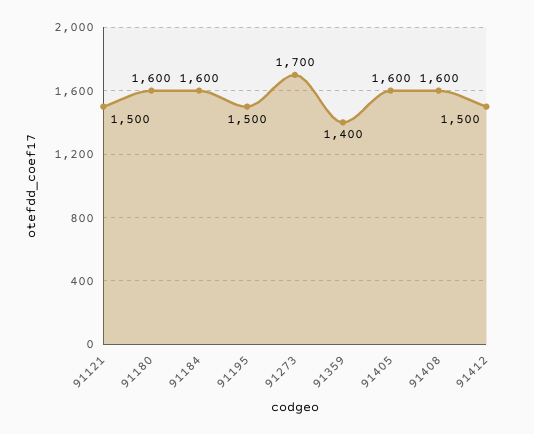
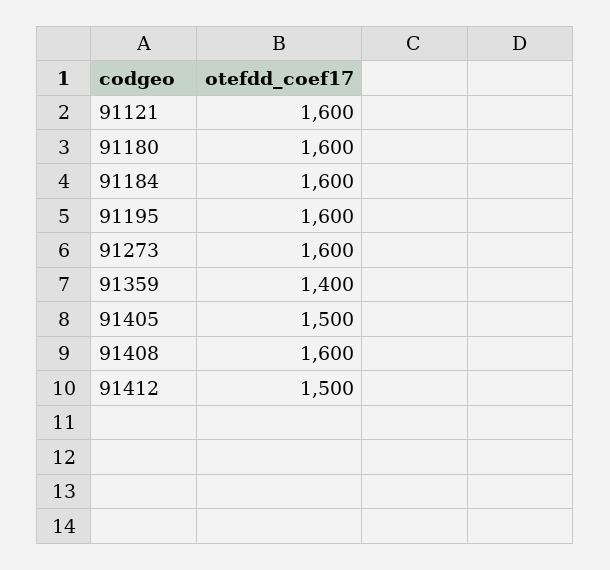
  {
-   "91121": 1500,
+   "91121": 1600,
    "91180": 1600,
    "91184": 1600,
-   "91195": 1500,
+   "91195": 1600,
-   "91273": 1700,
+   "91273": 1600,
    "91359": 1400,
-   "91405": 1600,
+   "91405": 1500,
    "91408": 1600,
    "91412": 1500
  }

